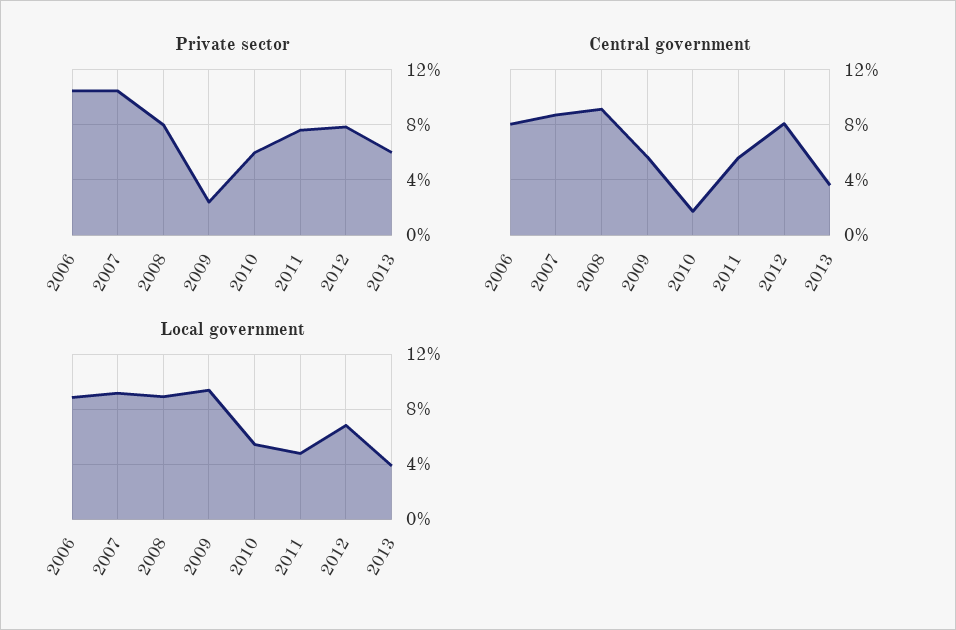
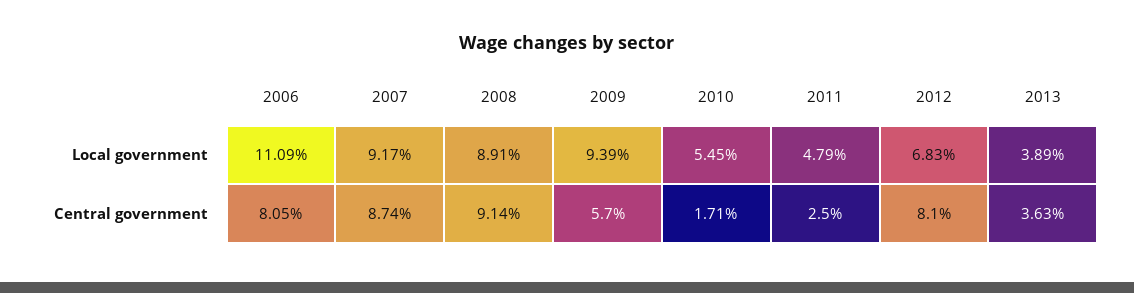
  {
-   "Private sector": {
-     "2006": 10.5,
-     "2007": 10.5,
-     "2008": 8,
-     "2009": 2.5,
-     "2010": 6,
-     "2011": 7.5,
-     "2012": 8,
-     "2013": 6
-   },
    "Central government": {
      "2006": 8.05,
      "2007": 8.74,
      "2008": 9.14,
      "2009": 5.7,
      "2010": 1.71,
-     "2011": 5.5,
+     "2011": 2.5,
      "2012": 8.1,
      "2013": 3.63
    },
    "Local government": {
-     "2006": 9,
+     "2006": 11.09,
      "2007": 9.17,
      "2008": 8.91,
      "2009": 9.39,
      "2010": 5.45,
      "2011": 4.79,
      "2012": 6.83,
      "2013": 3.89
    }
  }

